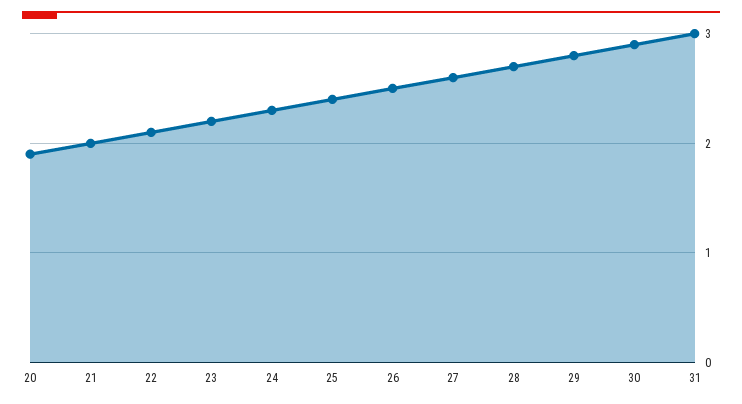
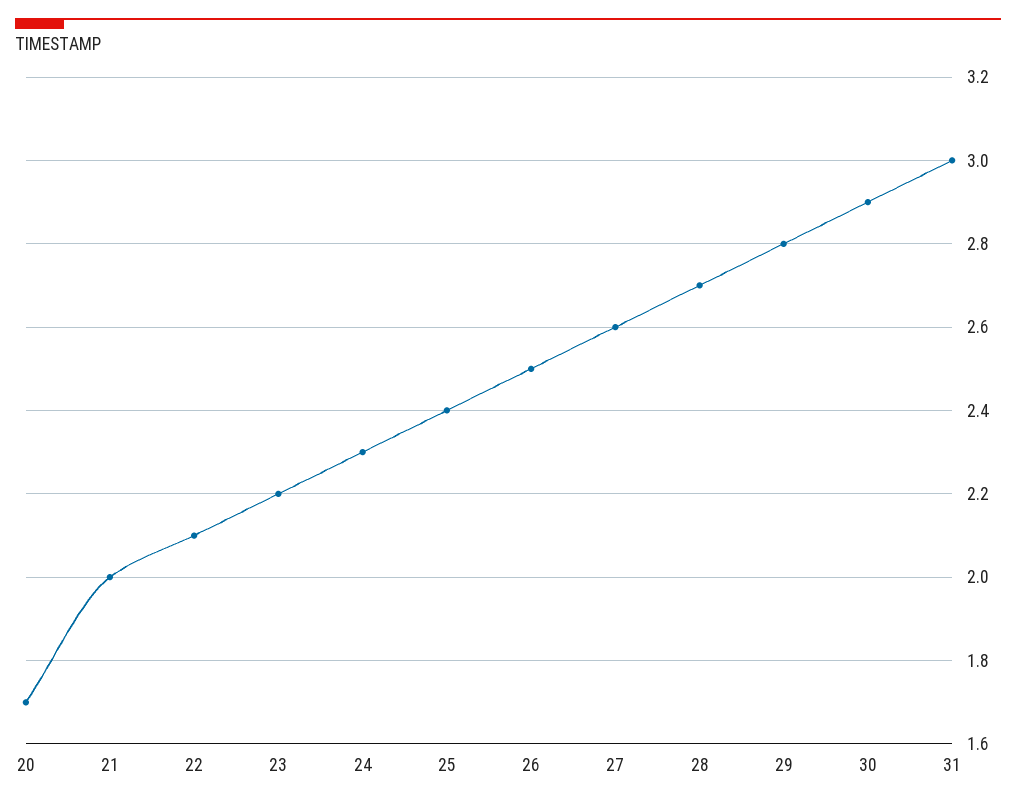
  {
-   "20": 1.9,
+   "20": 1.7,
    "21": 2,
    "22": 2.1,
    "23": 2.2,
    "24": 2.3,
    "25": 2.4,
    "26": 2.5,
    "27": 2.6,
    "28": 2.7,
    "29": 2.8,
    "30": 2.9,
    "31": 3
  }

